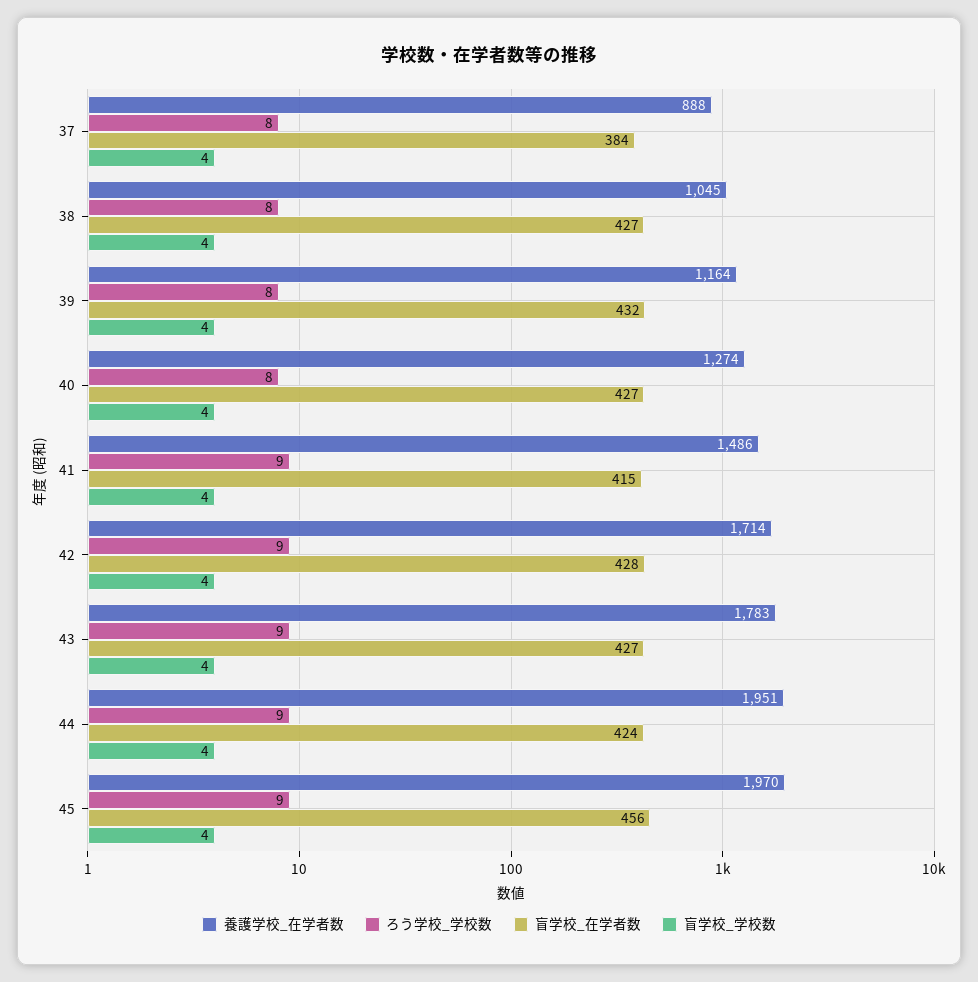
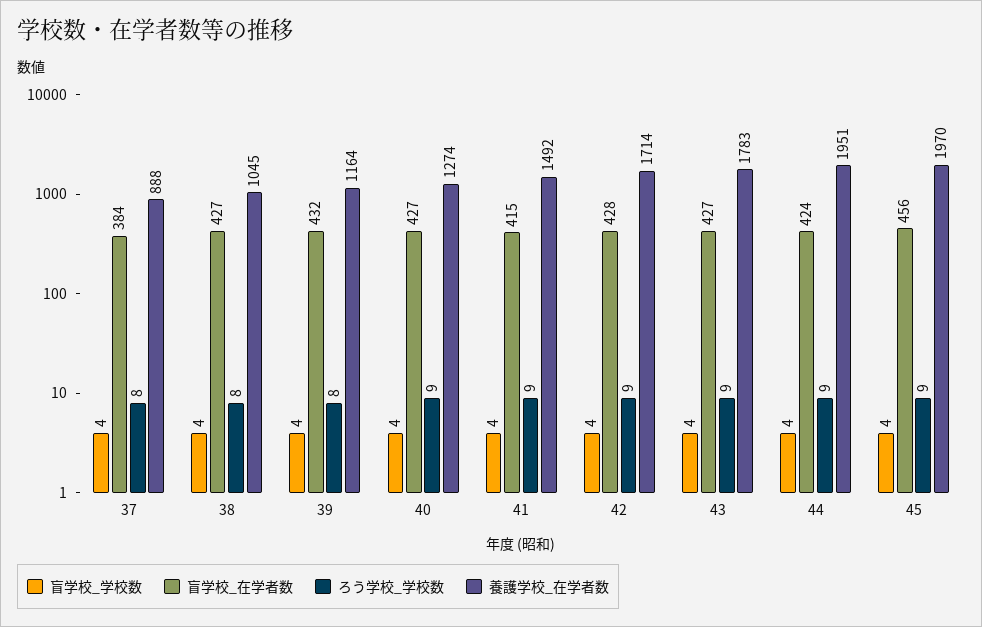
  {
    "養護学校_在学者数": {
      "37": 888,
      "38": 1045,
      "39": 1164,
      "40": 1274,
-     "41": 1486,
+     "41": 1492,
      "42": 1714,
      "43": 1783,
      "44": 1951,
      "45": 1970
    },
    "ろう学校_学校数": {
      "37": 8,
      "38": 8,
      "39": 8,
-     "40": 8,
+     "40": 9,
      "41": 9,
      "42": 9,
      "43": 9,
      "44": 9,
      "45": 9
    },
    "盲学校_在学者数": {
      "37": 384,
      "38": 427,
      "39": 432,
      "40": 427,
      "41": 415,
      "42": 428,
      "43": 427,
      "44": 424,
      "45": 456
    },
    "盲学校_学校数": {
      "37": 4,
      "38": 4,
      "39": 4,
      "40": 4,
      "41": 4,
      "42": 4,
      "43": 4,
      "44": 4,
      "45": 4
    }
  }

